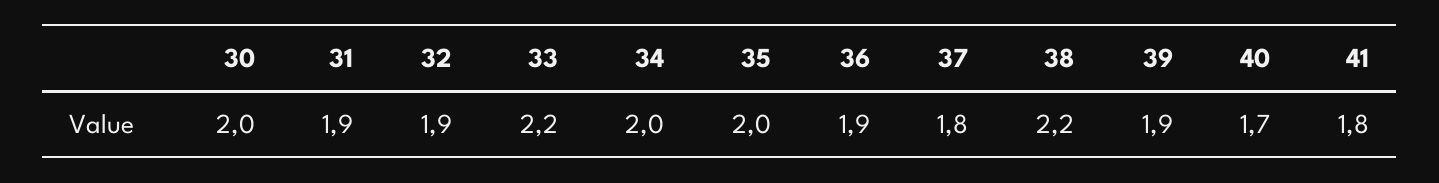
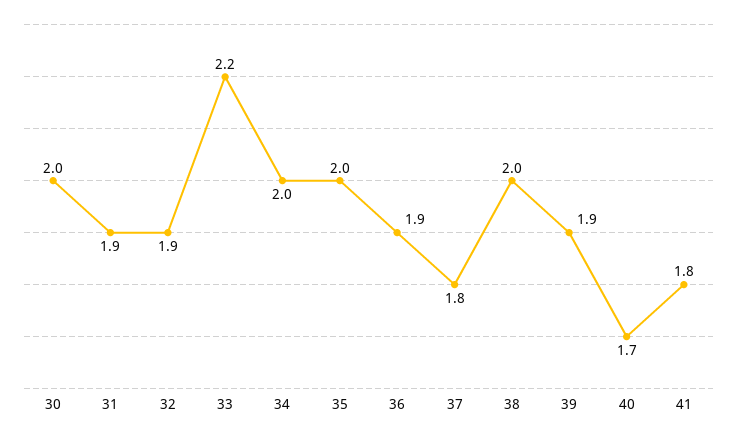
  {
    "30": 2,
    "31": 1.9,
    "32": 1.9,
    "33": 2.2,
    "34": 2,
    "35": 2,
    "36": 1.9,
    "37": 1.8,
-   "38": 2.2,
+   "38": 2,
    "39": 1.9,
    "40": 1.7,
    "41": 1.8
  }

